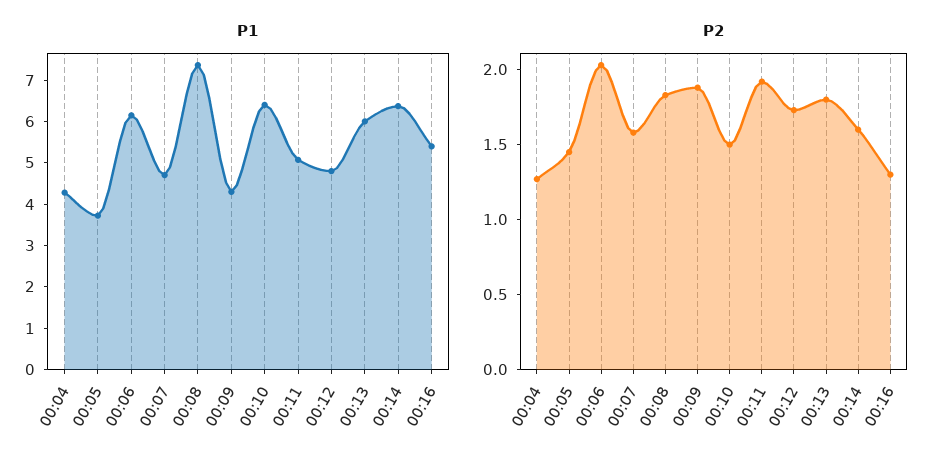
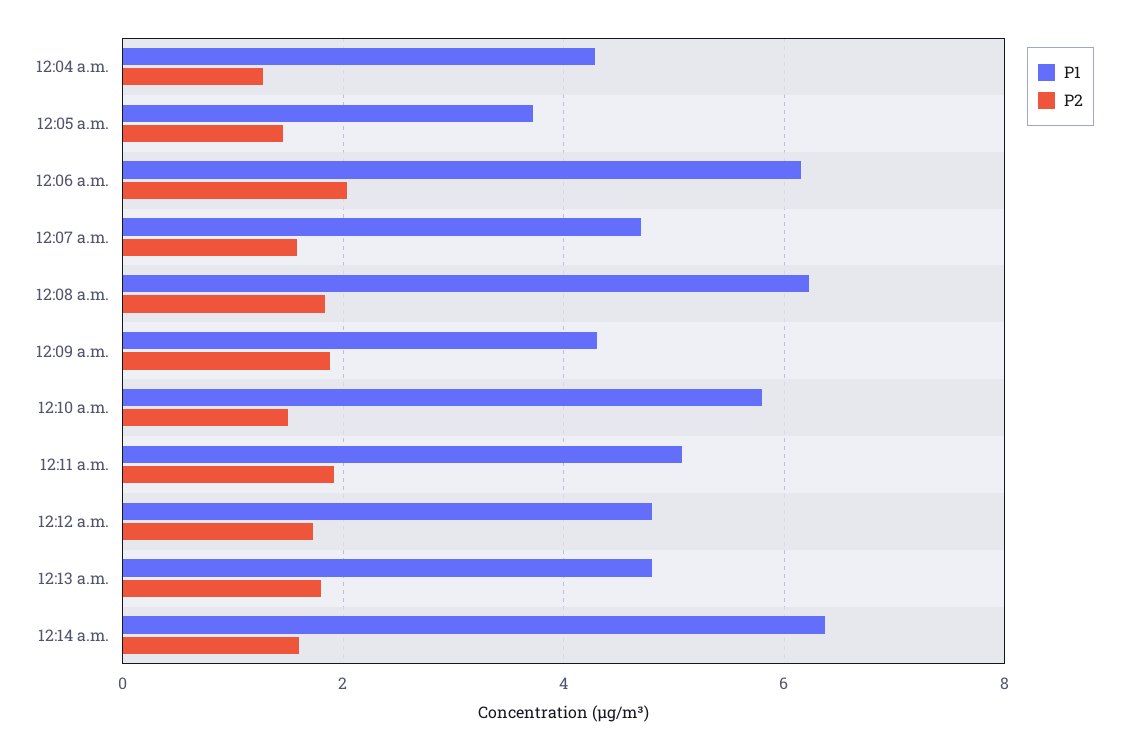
  {
    "P1": {
      "00:04": 4.2,
      "00:05": 3.8,
      "00:06": 6.2,
      "00:07": 4.8,
-     "00:08": 7.4,
+     "00:08": 6.2,
      "00:09": 4.4,
-     "00:10": 6.4,
+     "00:10": 5.8,
      "00:11": 5,
      "00:12": 4.8,
-     "00:13": 6,
+     "00:13": 4.8,
-     "00:14": 6.4,
+     "00:14": 6.4
-     "00:16": 5.4
    },
    "P2": {
      "00:04": 1.3,
      "00:05": 1.5,
      "00:06": 2,
      "00:07": 1.6,
      "00:08": 1.8,
      "00:09": 1.9,
      "00:10": 1.5,
      "00:11": 1.9,
      "00:12": 1.7,
      "00:13": 1.8,
-     "00:14": 1.6,
+     "00:14": 1.6
-     "00:16": 1.3
    }
  }

